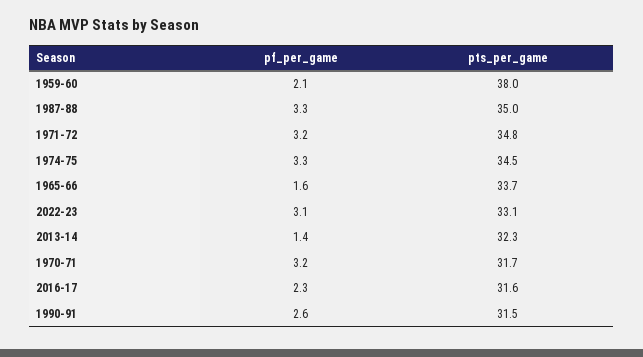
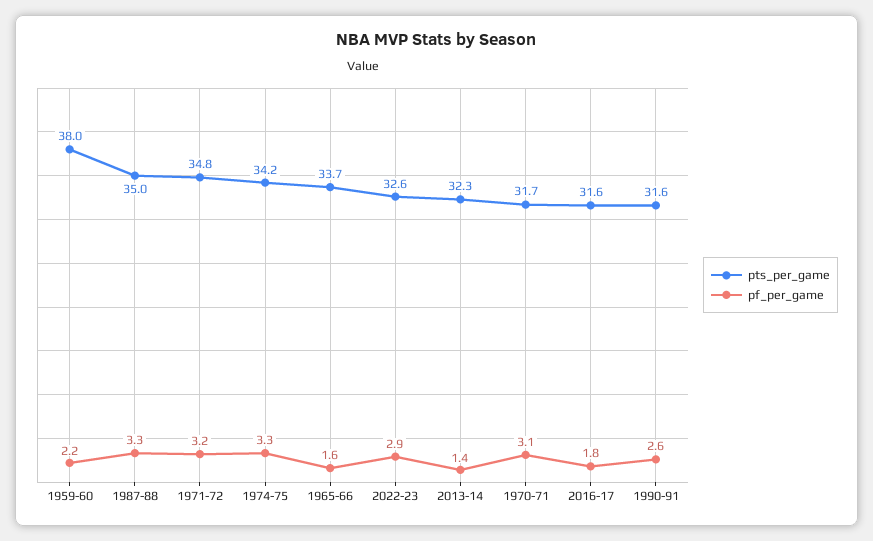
  {
    "pf_per_game": {
-     "1959-60": 2.1,
+     "1959-60": 2.2,
      "1987-88": 3.3,
      "1971-72": 3.2,
      "1974-75": 3.3,
      "1965-66": 1.6,
-     "2022-23": 3.1,
+     "2022-23": 2.9,
      "2013-14": 1.4,
-     "1970-71": 3.2,
+     "1970-71": 3.1,
-     "2016-17": 2.3,
+     "2016-17": 1.8,
      "1990-91": 2.6
    },
    "pts_per_game": {
      "1959-60": 38,
      "1987-88": 35,
      "1971-72": 34.8,
-     "1974-75": 34.5,
+     "1974-75": 34.2,
      "1965-66": 33.7,
-     "2022-23": 33.1,
+     "2022-23": 32.6,
      "2013-14": 32.3,
      "1970-71": 31.7,
      "2016-17": 31.6,
-     "1990-91": 31.5
+     "1990-91": 31.6
    }
  }

